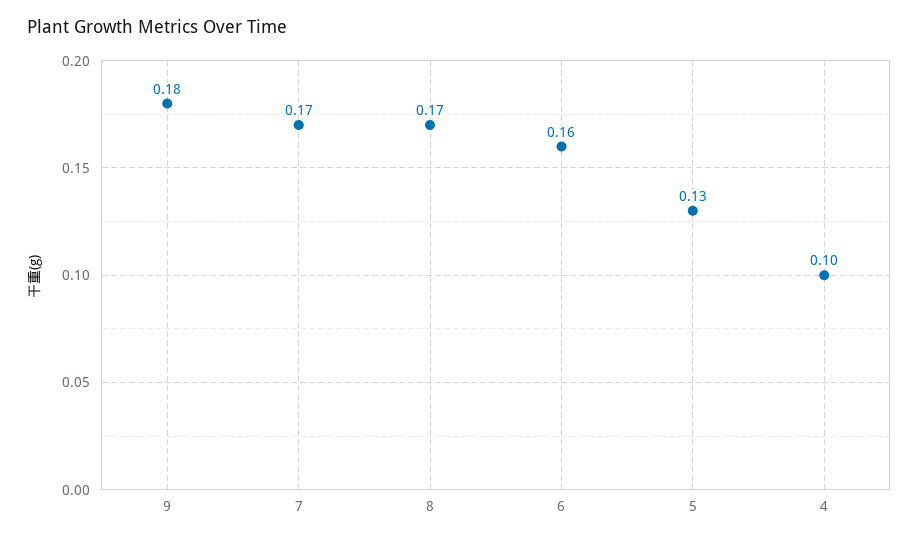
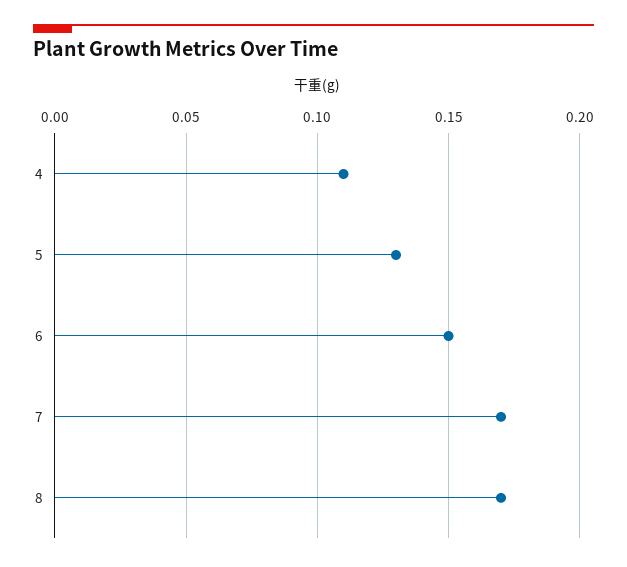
  {
-   "9": 0.18,
    "7": 0.17,
    "8": 0.17,
-   "6": 0.16,
+   "6": 0.15,
    "5": 0.13,
-   "4": 0.1
+   "4": 0.11
  }

